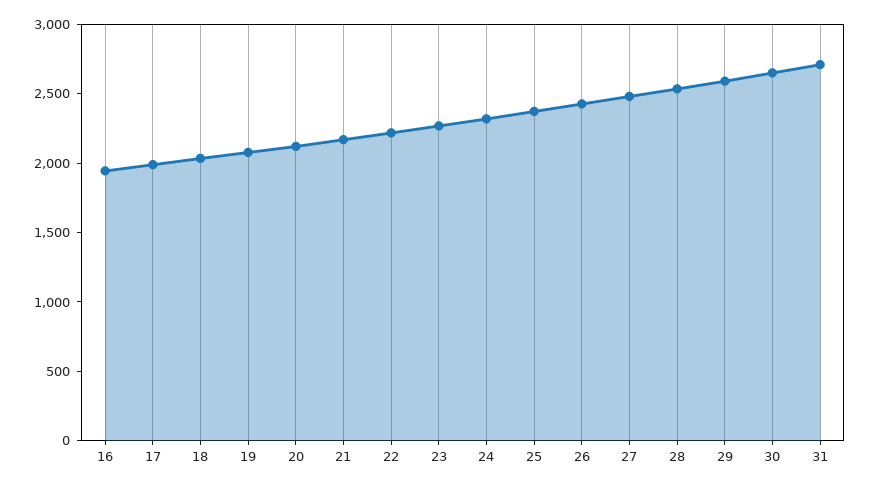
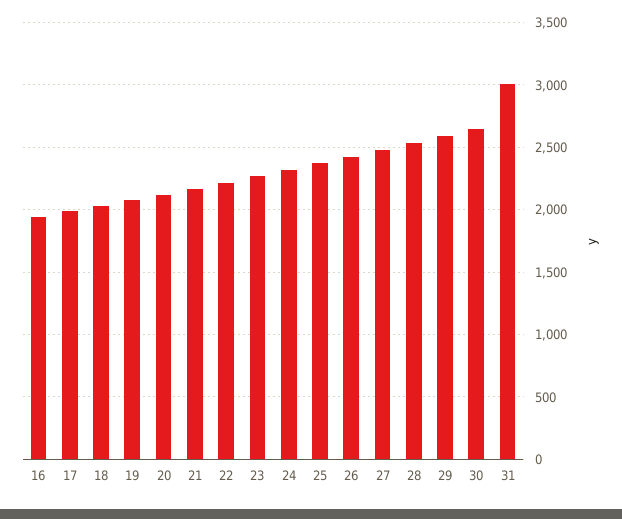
  {
    "16": 1950,
    "17": 2000,
    "18": 2050,
    "19": 2100,
    "20": 2100,
    "21": 2150,
    "22": 2200,
    "23": 2250,
    "24": 2300,
    "25": 2350,
    "26": 2450,
    "27": 2500,
    "28": 2550,
    "29": 2600,
    "30": 2650,
-   "31": 2700
+   "31": 3000
  }

